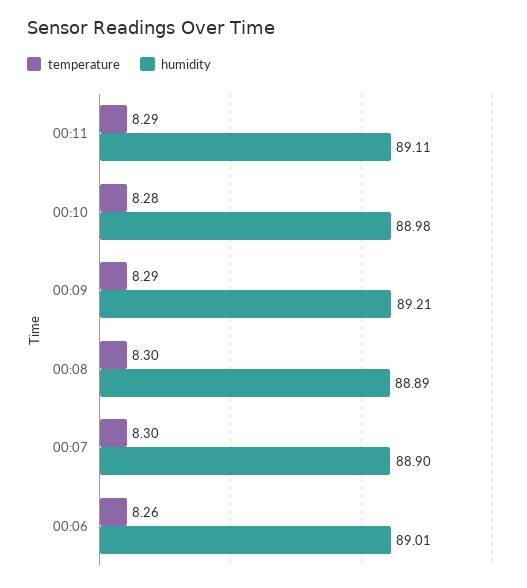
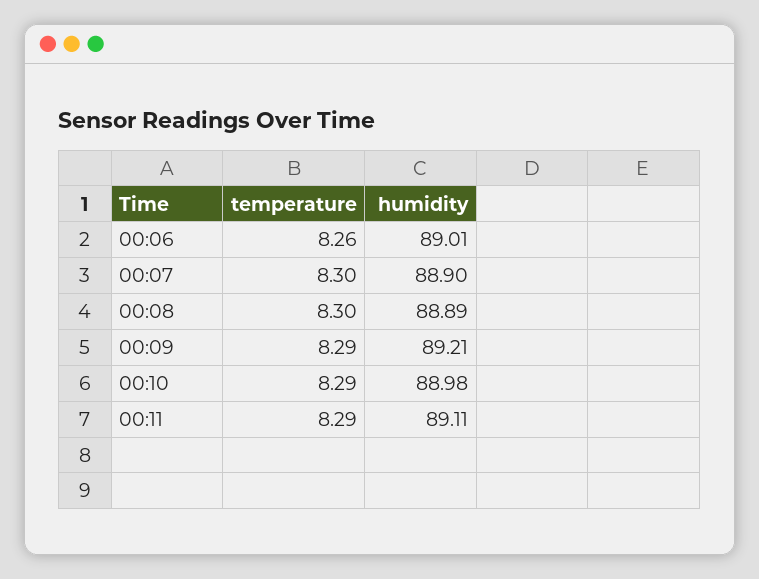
  {
    "temperature": {
      "00:11": 8.29,
-     "00:10": 8.28,
+     "00:10": 8.29,
      "00:09": 8.29,
      "00:08": 8.3,
      "00:07": 8.3,
      "00:06": 8.26
    },
    "humidity": {
      "00:11": 89.11,
      "00:10": 88.98,
      "00:09": 89.21,
      "00:08": 88.89,
      "00:07": 88.9,
      "00:06": 89.01
    }
  }

